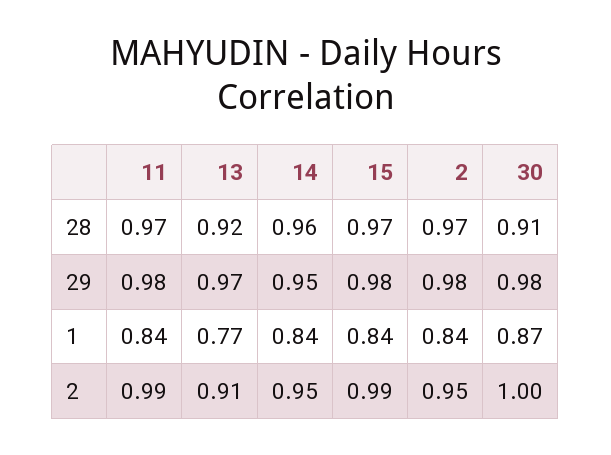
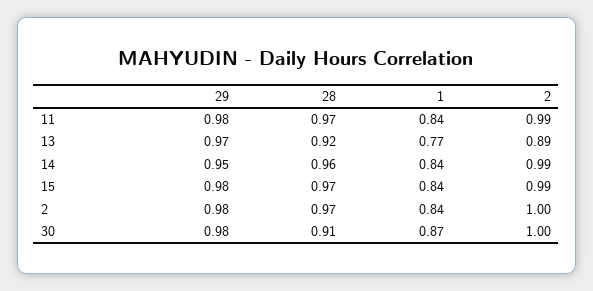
  {
    "11": {
      "28": 0.97,
      "29": 0.98,
      "1": 0.84,
      "2": 0.99
    },
    "13": {
      "28": 0.92,
      "29": 0.97,
      "1": 0.77,
-     "2": 0.91
+     "2": 0.89
    },
    "14": {
      "28": 0.96,
      "29": 0.95,
      "1": 0.84,
-     "2": 0.95
+     "2": 0.99
    },
    "15": {
      "28": 0.97,
      "29": 0.98,
      "1": 0.84,
      "2": 0.99
    },
    "2": {
      "28": 0.97,
      "29": 0.98,
      "1": 0.84,
-     "2": 0.95
+     "2": 1
    },
    "30": {
      "28": 0.91,
      "29": 0.98,
      "1": 0.87,
      "2": 1
    }
  }

